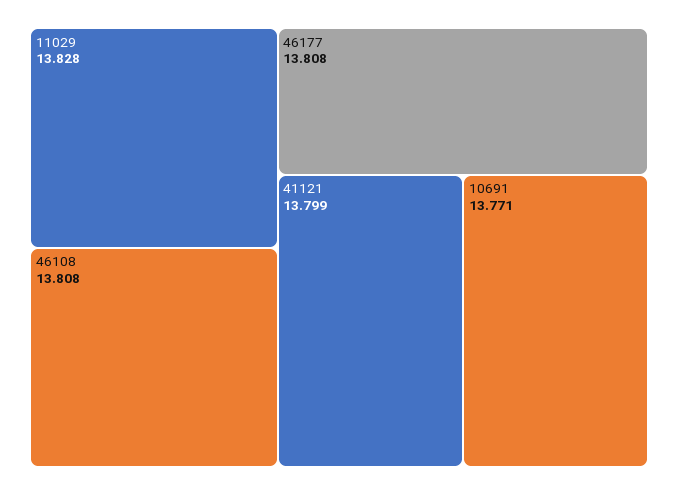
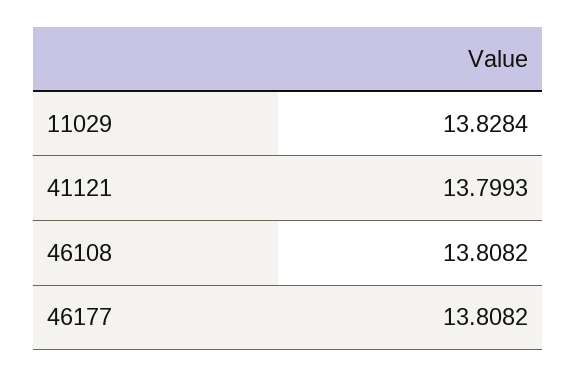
  {
    "11029": 13.8284,
    "46108": 13.8082,
    "46177": 13.8082,
-   "41121": 13.7993,
+   "41121": 13.7993
-   "10691": 13.771
  }

